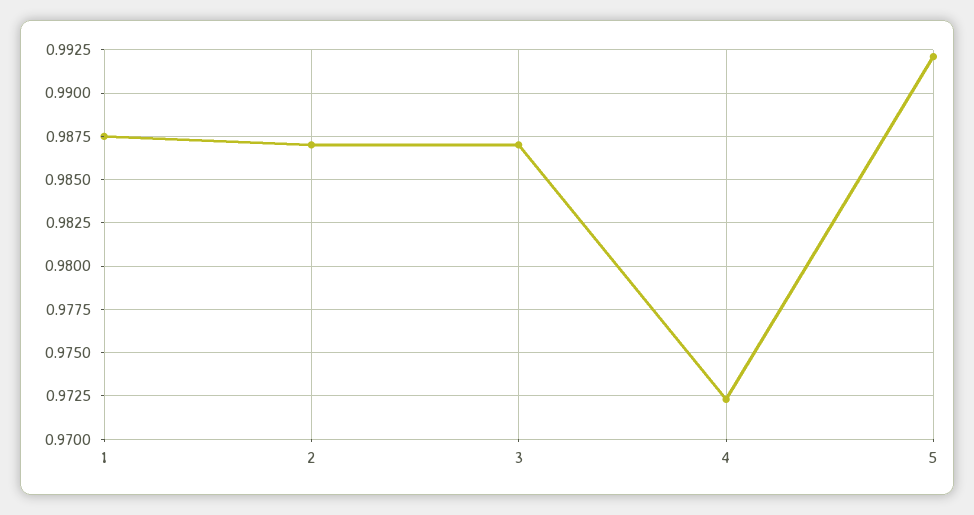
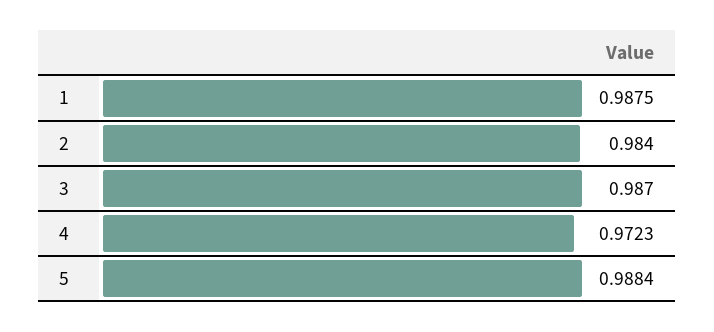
  {
    "1": 0.9875,
-   "2": 0.987,
+   "2": 0.984,
    "3": 0.987,
    "4": 0.9723,
-   "5": 0.992
+   "5": 0.9884
  }

